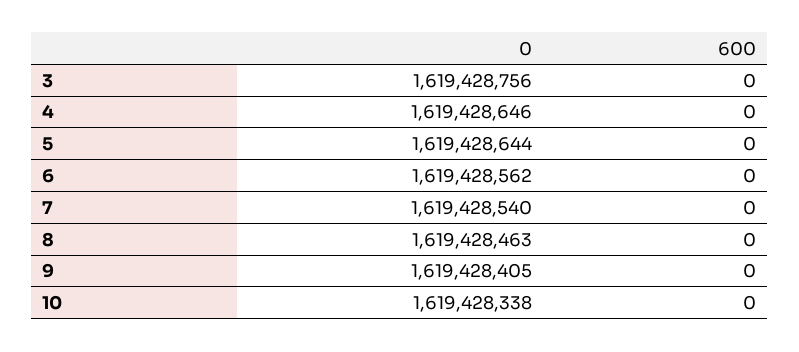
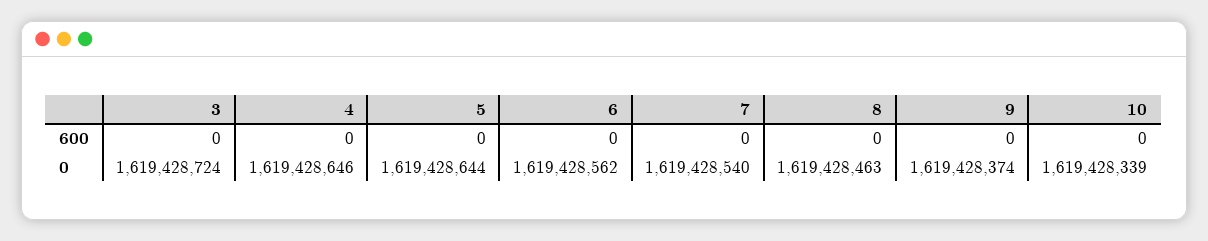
  {
    "0": {
-     "3": 1619428756,
+     "3": 1619428724,
      "4": 1619428646,
      "5": 1619428644,
      "6": 1619428562,
      "7": 1619428540,
      "8": 1619428463,
-     "9": 1619428405,
+     "9": 1619428374,
-     "10": 1619428338
+     "10": 1619428339
    },
    "600": {
      "3": 0,
      "4": 0,
      "5": 0,
      "6": 0,
      "7": 0,
      "8": 0,
      "9": 0,
      "10": 0
    }
  }

